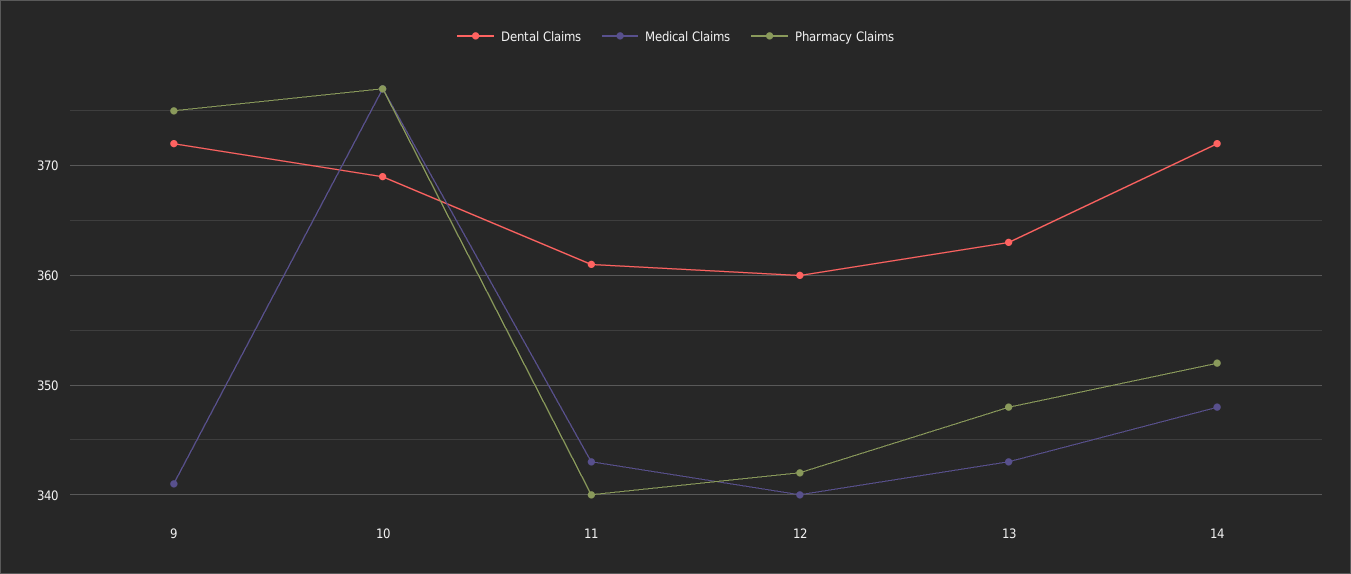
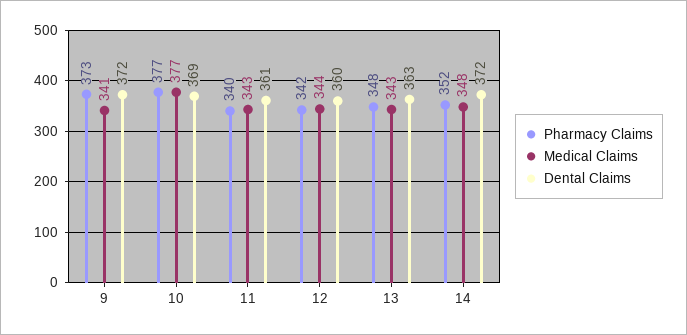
  {
    "Dental Claims": {
      "9": 372,
      "10": 369,
      "11": 361,
      "12": 360,
      "13": 363,
      "14": 372
    },
    "Medical Claims": {
      "9": 341,
      "10": 377,
      "11": 343,
-     "12": 340,
+     "12": 344,
      "13": 343,
      "14": 348
    },
    "Pharmacy Claims": {
-     "9": 375,
+     "9": 373,
      "10": 377,
      "11": 340,
      "12": 342,
      "13": 348,
      "14": 352
    }
  }

